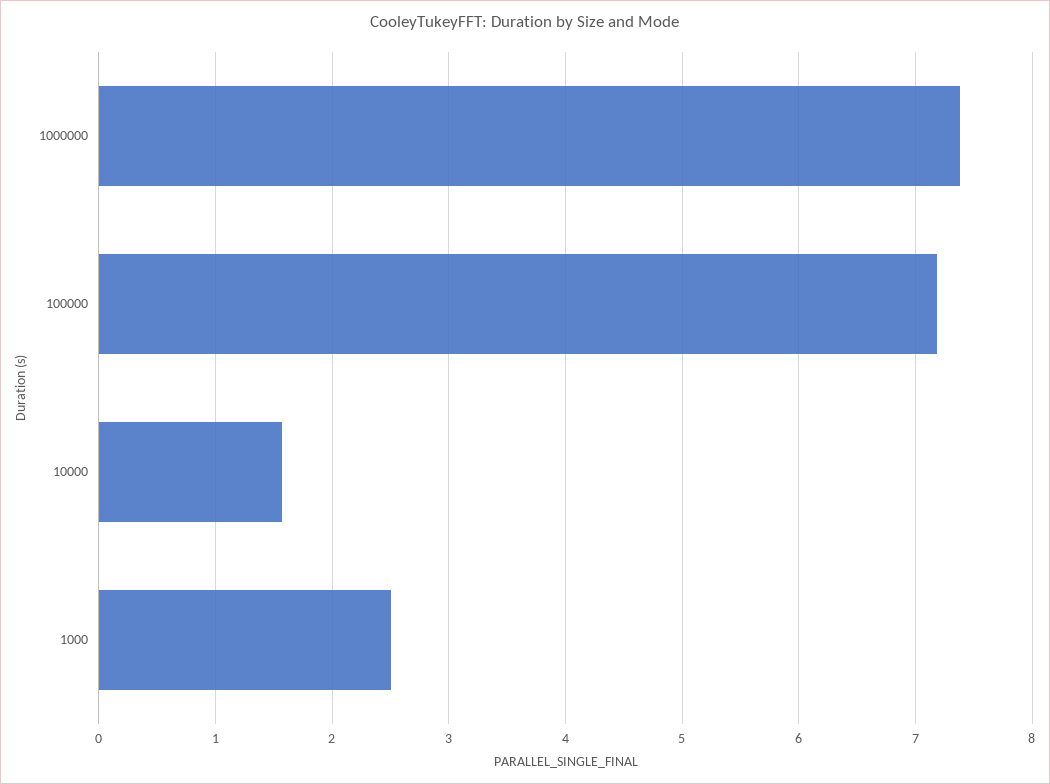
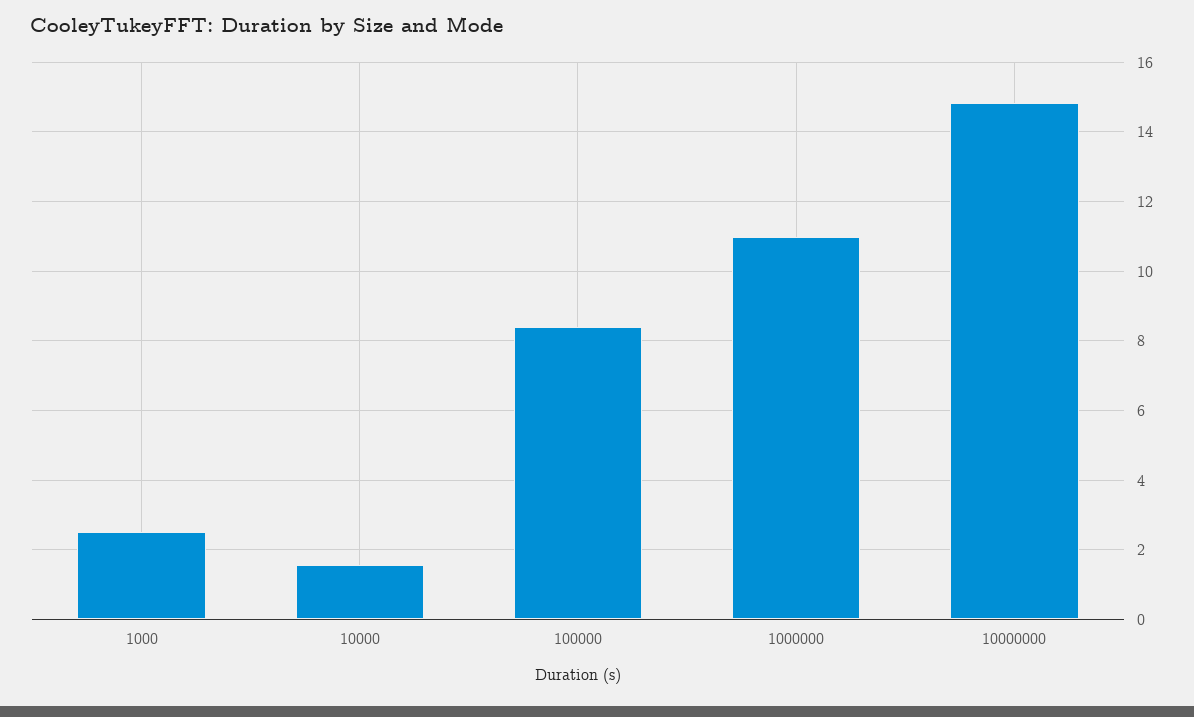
  {
-   "1000000": 7.4,
+   "1000000": 11,
-   "100000": 7.2,
+   "100000": 8.4,
    "10000": 1.6,
-   "1000": 2.5
+   "1000": 2.5,
+   "10000000": 14.8
  }

